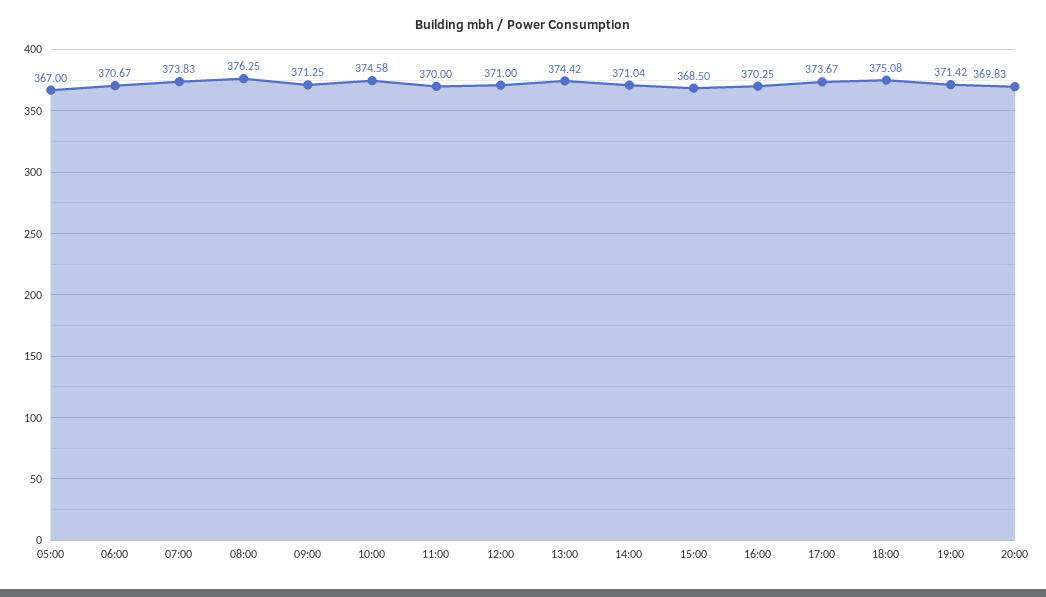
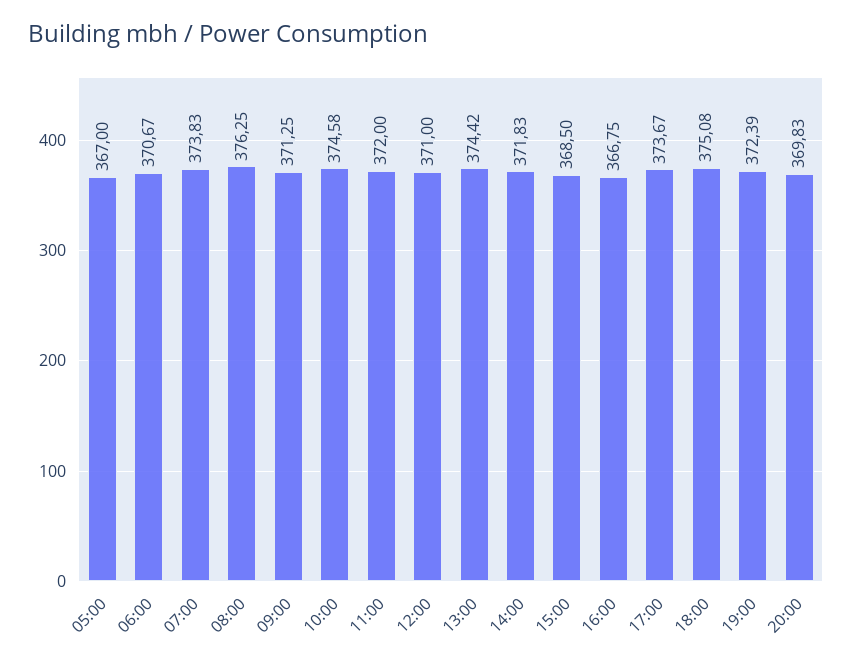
  {
    "05:00": 367,
    "06:00": 370.67,
    "07:00": 373.83,
    "08:00": 376.25,
    "09:00": 371.25,
    "10:00": 374.58,
-   "11:00": 370,
+   "11:00": 372,
    "12:00": 371,
    "13:00": 374.42,
-   "14:00": 371.04,
+   "14:00": 371.83,
    "15:00": 368.5,
-   "16:00": 370.25,
+   "16:00": 366.75,
    "17:00": 373.67,
    "18:00": 375.08,
-   "19:00": 371.42,
+   "19:00": 372.39,
    "20:00": 369.83
  }

